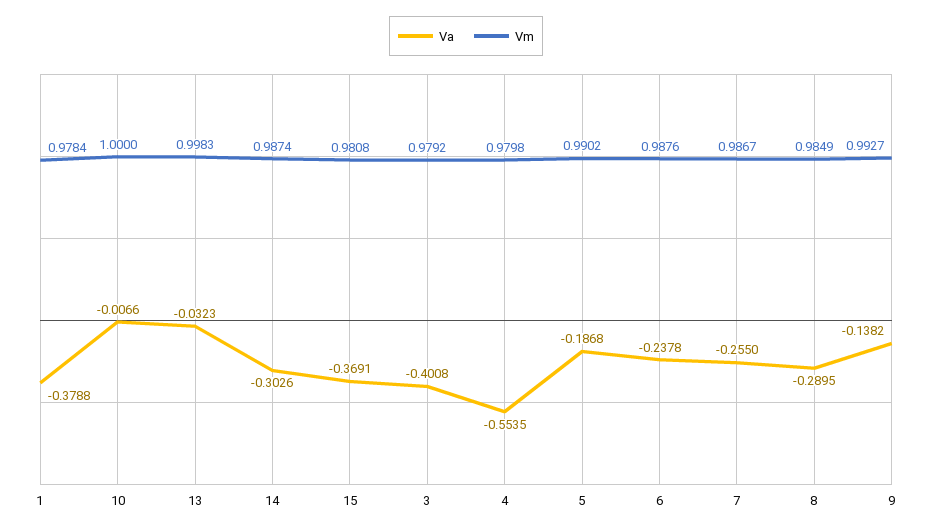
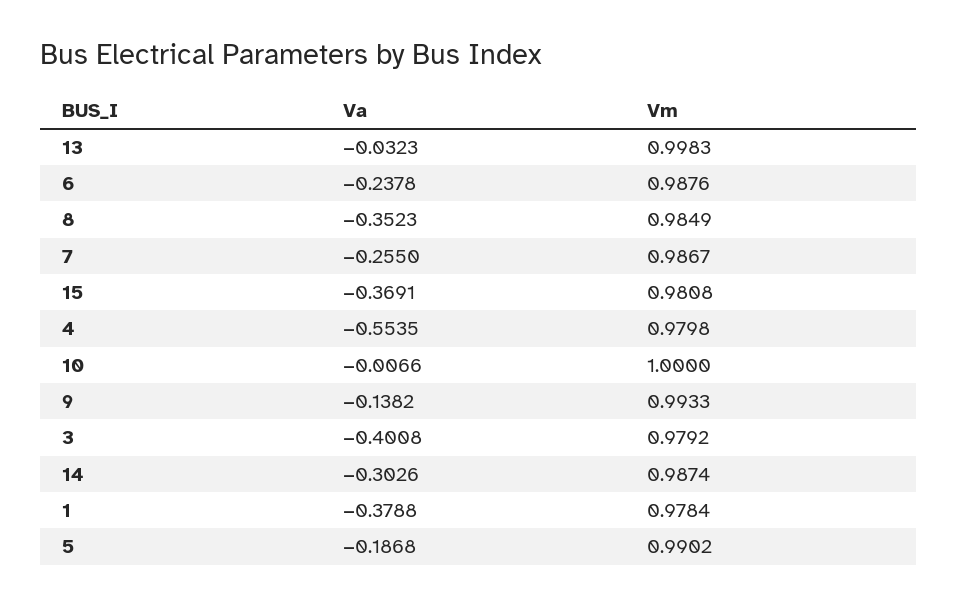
  {
    "Va": {
      "1": -0.3788,
      "10": -0.0066,
      "13": -0.0323,
      "14": -0.3026,
      "15": -0.3691,
      "3": -0.4008,
      "4": -0.5535,
      "5": -0.1868,
      "6": -0.2378,
      "7": -0.255,
-     "8": -0.2895,
+     "8": -0.3523,
      "9": -0.1382
    },
    "Vm": {
      "1": 0.9784,
      "10": 1,
      "13": 0.9983,
      "14": 0.9874,
      "15": 0.9808,
      "3": 0.9792,
      "4": 0.9798,
      "5": 0.9902,
      "6": 0.9876,
      "7": 0.9867,
      "8": 0.9849,
-     "9": 0.9927
+     "9": 0.9933
    }
  }

